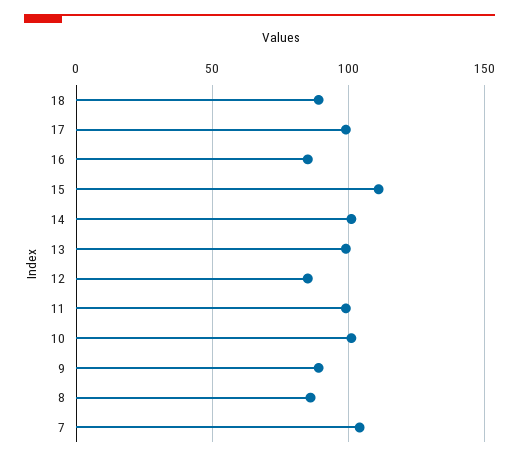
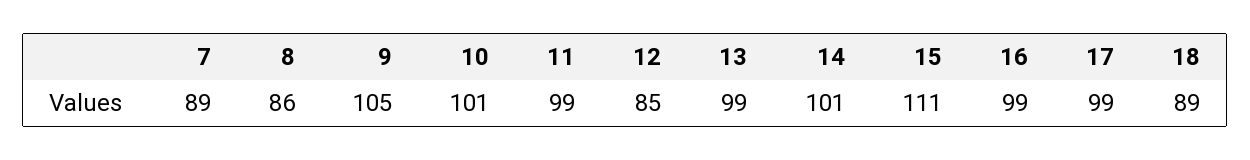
  {
    "18": 89,
    "17": 99,
-   "16": 85,
+   "16": 99,
    "15": 111,
    "14": 101,
    "13": 99,
    "12": 85,
    "11": 99,
    "10": 101,
-   "9": 90,
+   "9": 105,
    "8": 86,
-   "7": 105
+   "7": 89
  }

